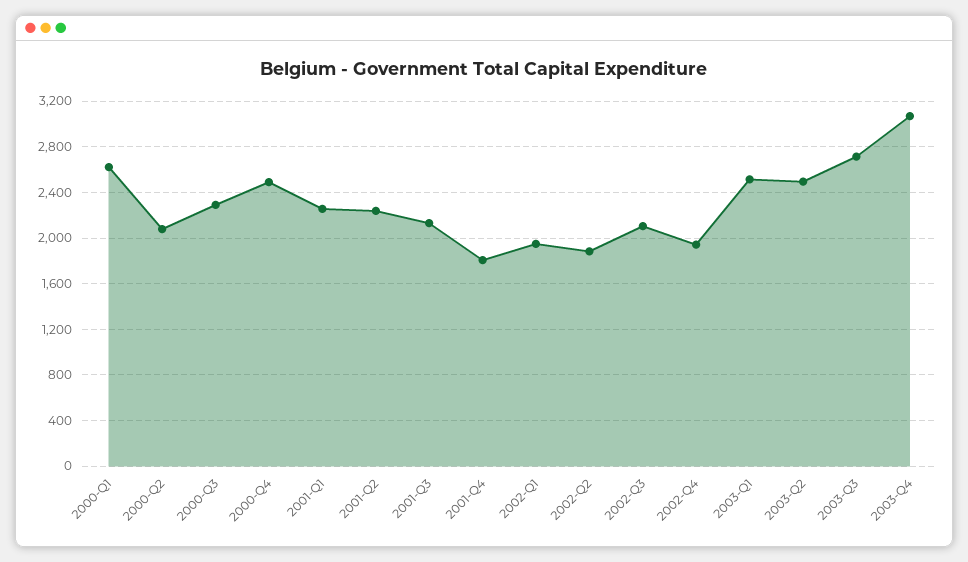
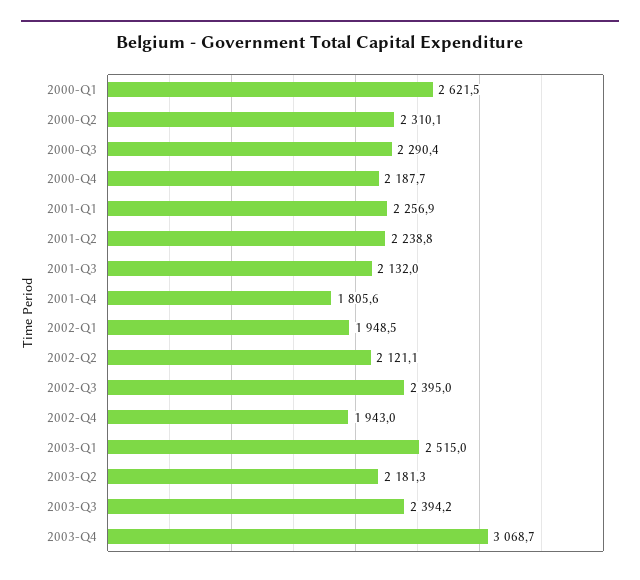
  {
    "2000-Q1": 2621.5,
-   "2000-Q2": 2100,
+   "2000-Q2": 2310.1,
    "2000-Q3": 2290.4,
-   "2000-Q4": 2500,
+   "2000-Q4": 2187.7,
    "2001-Q1": 2256.9,
    "2001-Q2": 2238.8,
    "2001-Q3": 2132,
    "2001-Q4": 1805.6,
    "2002-Q1": 1948.5,
-   "2002-Q2": 1900,
+   "2002-Q2": 2121.1,
-   "2002-Q3": 2100,
+   "2002-Q3": 2395,
    "2002-Q4": 1943,
    "2003-Q1": 2515,
-   "2003-Q2": 2500,
+   "2003-Q2": 2181.3,
-   "2003-Q3": 2700,
+   "2003-Q3": 2394.2,
    "2003-Q4": 3068.7
  }

